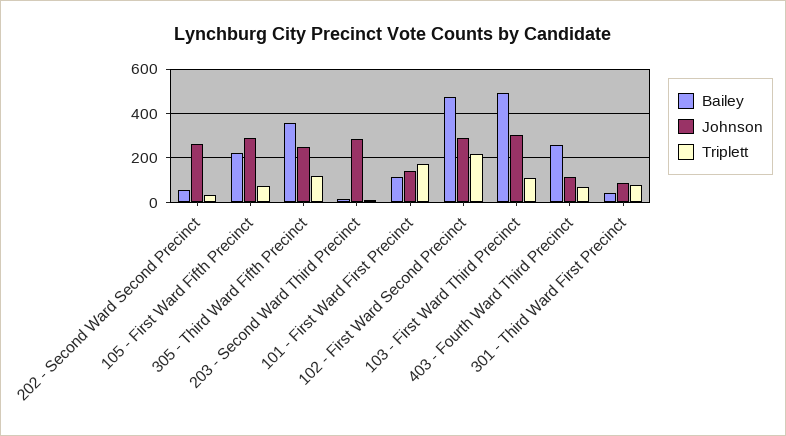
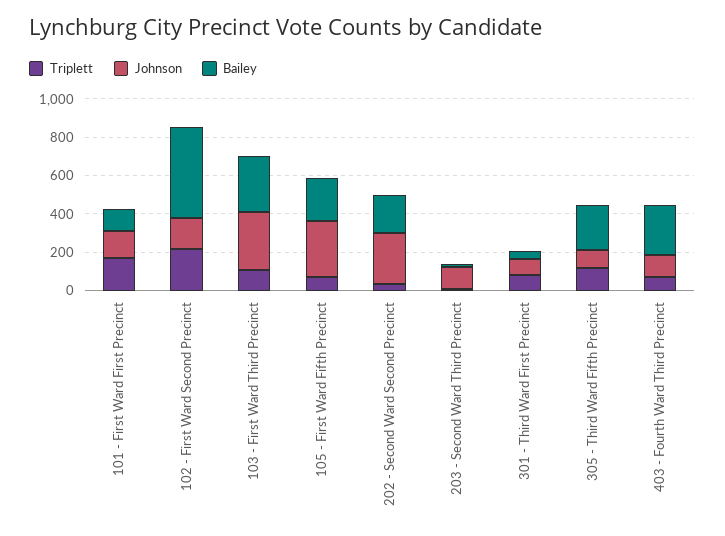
  {
    "Bailey": {
-     "202 - Second Ward Second Precinct": 50,
+     "202 - Second Ward Second Precinct": 200,
      "105 - First Ward Fifth Precinct": 200,
-     "305 - Third Ward Fifth Precinct": 350,
+     "305 - Third Ward Fifth Precinct": 250,
      "203 - Second Ward Third Precinct": 0,
      "101 - First Ward First Precinct": 100,
      "102 - First Ward Second Precinct": 500,
-     "103 - First Ward Third Precinct": 500,
+     "103 - First Ward Third Precinct": 300,
      "403 - Fourth Ward Third Precinct": 250,
      "301 - Third Ward First Precinct": 50
    },
    "Johnson": {
      "202 - Second Ward Second Precinct": 250,
      "105 - First Ward Fifth Precinct": 300,
-     "305 - Third Ward Fifth Precinct": 250,
+     "305 - Third Ward Fifth Precinct": 100,
-     "203 - Second Ward Third Precinct": 300,
+     "203 - Second Ward Third Precinct": 100,
      "101 - First Ward First Precinct": 150,
-     "102 - First Ward Second Precinct": 300,
+     "102 - First Ward Second Precinct": 150,
      "103 - First Ward Third Precinct": 300,
      "403 - Fourth Ward Third Precinct": 100,
      "301 - Third Ward First Precinct": 100
    },
    "Triplett": {
      "202 - Second Ward Second Precinct": 50,
      "105 - First Ward Fifth Precinct": 50,
      "305 - Third Ward Fifth Precinct": 100,
      "203 - Second Ward Third Precinct": 0,
      "101 - First Ward First Precinct": 150,
      "102 - First Ward Second Precinct": 200,
      "103 - First Ward Third Precinct": 100,
      "403 - Fourth Ward Third Precinct": 50,
      "301 - Third Ward First Precinct": 100
    }
  }

